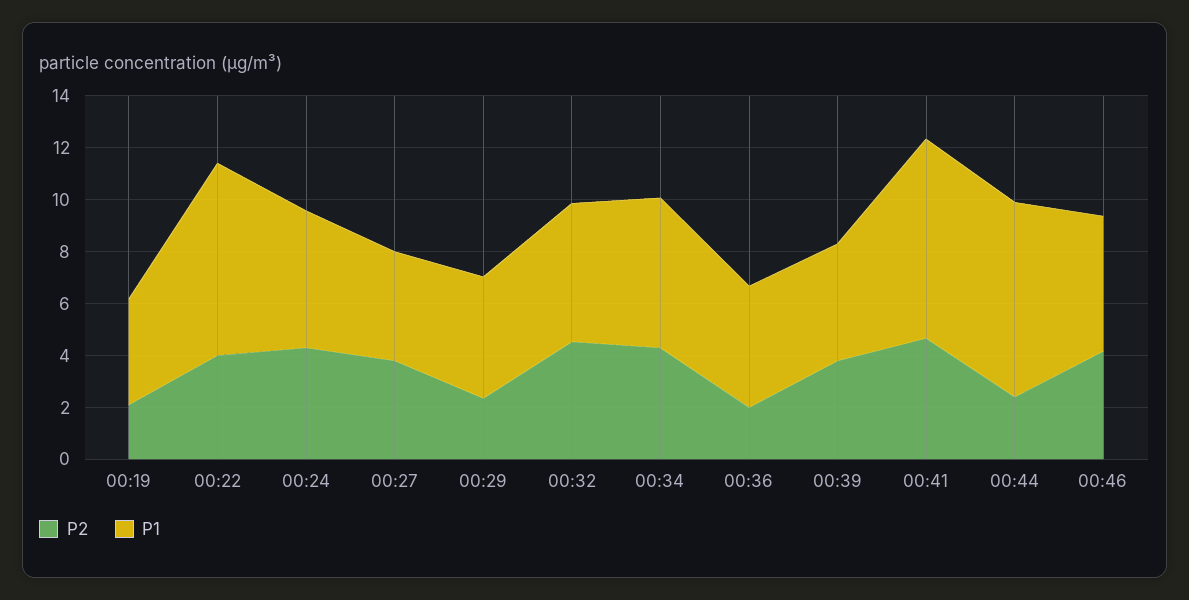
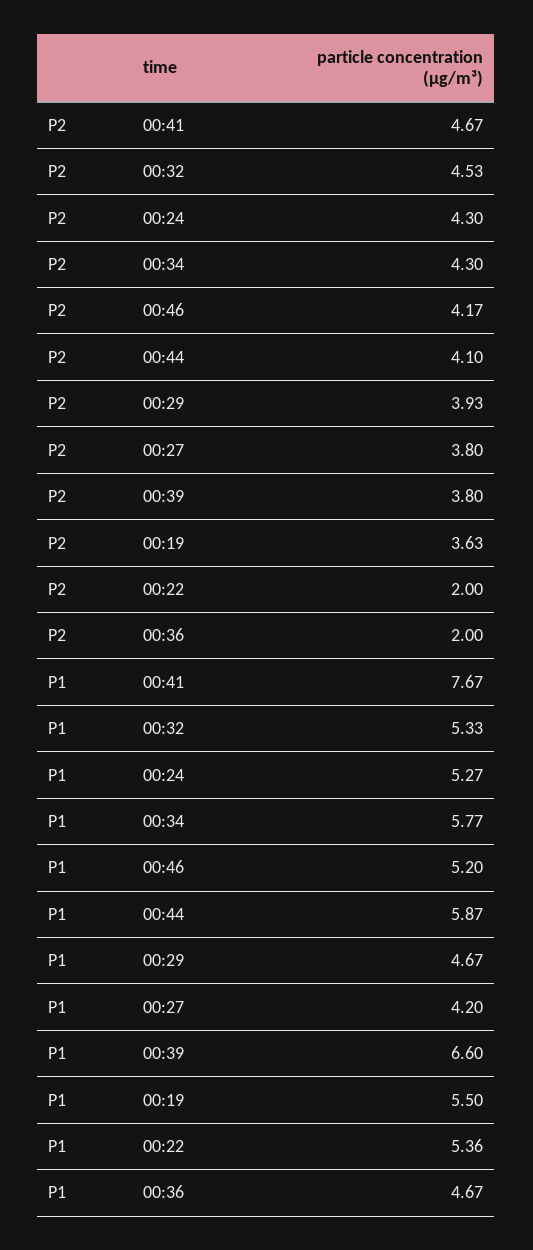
  {
    "P2": {
-     "00:19": 2,
+     "00:19": 3.63,
-     "00:22": 4,
+     "00:22": 2,
      "00:24": 4.3,
      "00:27": 3.8,
-     "00:29": 2.5,
+     "00:29": 3.93,
      "00:32": 4.53,
      "00:34": 4.3,
      "00:36": 2,
      "00:39": 3.8,
      "00:41": 4.67,
-     "00:44": 2.5,
+     "00:44": 4.1,
      "00:46": 4.17
    },
    "P1": {
-     "00:19": 4,
+     "00:19": 5.5,
-     "00:22": 7.5,
+     "00:22": 5.36,
      "00:24": 5.27,
      "00:27": 4.2,
      "00:29": 4.67,
      "00:32": 5.33,
      "00:34": 5.77,
      "00:36": 4.67,
-     "00:39": 4.5,
+     "00:39": 6.6,
      "00:41": 7.67,
-     "00:44": 7.5,
+     "00:44": 5.87,
      "00:46": 5.2
    }
  }

